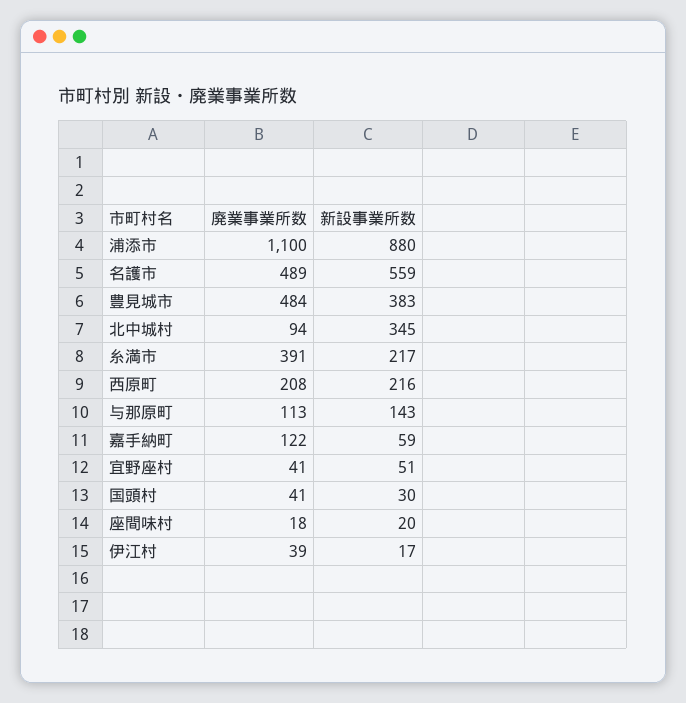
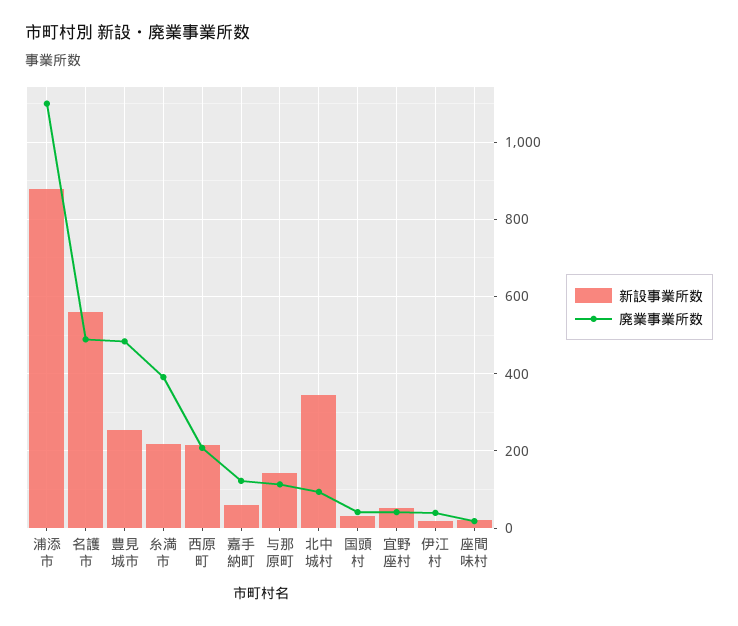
  {
    "廃業事業所数": {
      "浦添市": 1100,
      "名護市": 489,
      "豊見城市": 484,
      "北中城村": 94,
      "糸満市": 391,
      "西原町": 208,
      "与那原町": 113,
      "嘉手納町": 122,
      "宜野座村": 41,
      "国頭村": 41,
      "座間味村": 18,
      "伊江村": 39
    },
    "新設事業所数": {
      "浦添市": 880,
      "名護市": 559,
-     "豊見城市": 383,
+     "豊見城市": 260,
      "北中城村": 345,
      "糸満市": 217,
      "西原町": 216,
      "与那原町": 143,
      "嘉手納町": 59,
      "宜野座村": 51,
      "国頭村": 30,
      "座間味村": 20,
      "伊江村": 17
    }
  }

